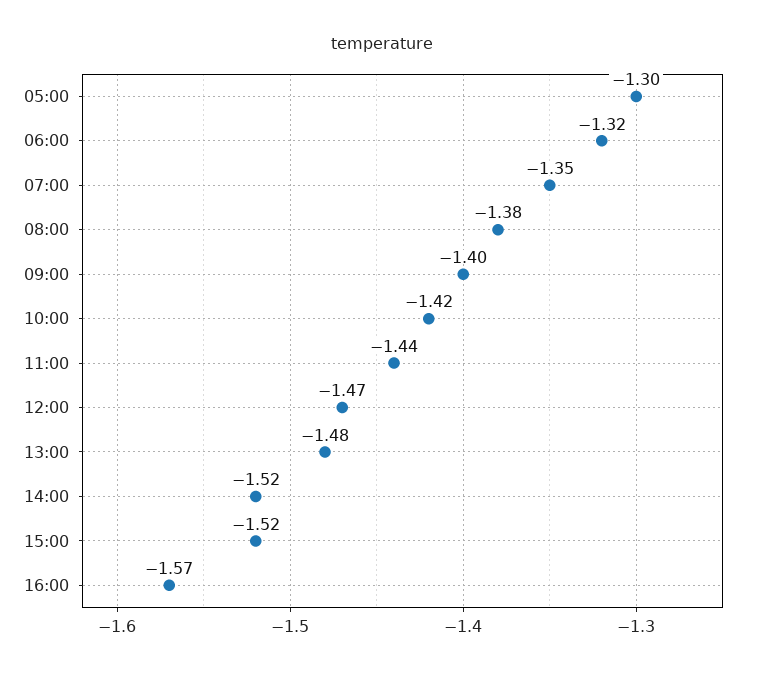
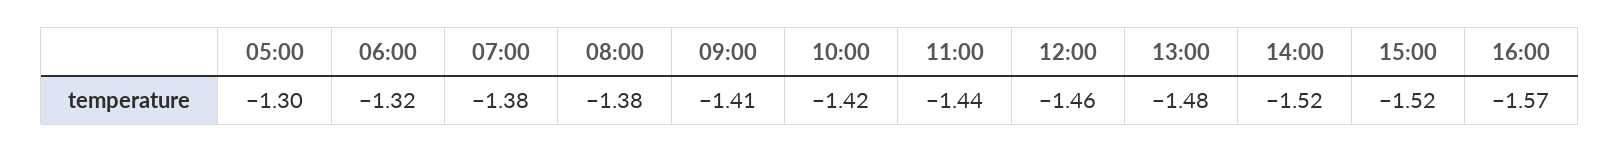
  {
    "05:00": -1.3,
    "06:00": -1.32,
-   "07:00": -1.35,
+   "07:00": -1.38,
    "08:00": -1.38,
-   "09:00": -1.4,
+   "09:00": -1.41,
    "10:00": -1.42,
    "11:00": -1.44,
-   "12:00": -1.47,
+   "12:00": -1.46,
    "13:00": -1.48,
    "14:00": -1.52,
    "15:00": -1.52,
    "16:00": -1.57
  }

